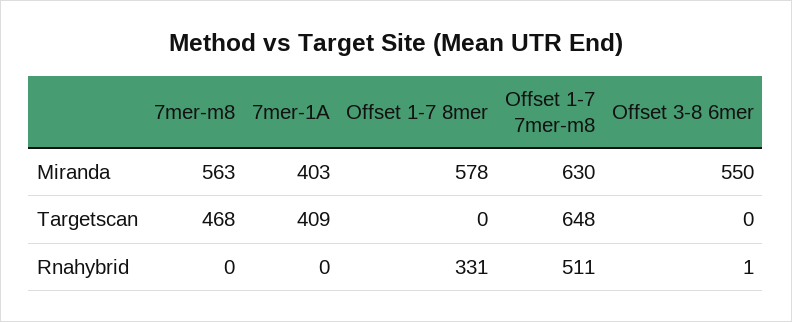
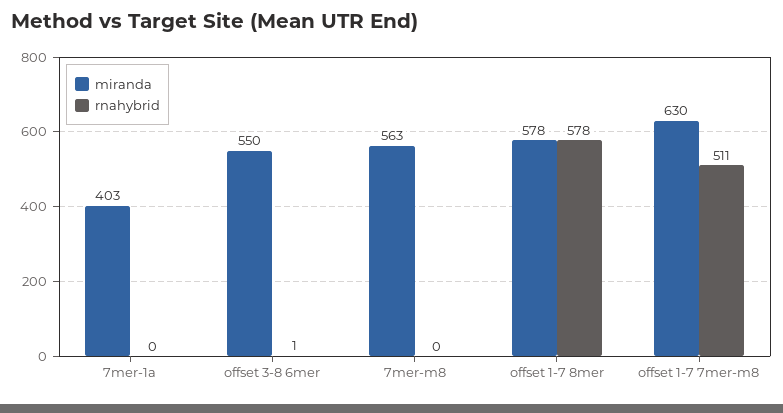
  {
    "Miranda": {
      "7mer-m8": 563,
      "7mer-1A": 403,
      "Offset 1-7 8mer": 578,
      "Offset 1-7 7mer-m8": 630,
      "Offset 3-8 6mer": 550
    },
-   "Targetscan": {
-     "7mer-m8": 468,
-     "7mer-1A": 409,
-     "Offset 1-7 8mer": 0,
-     "Offset 1-7 7mer-m8": 648,
-     "Offset 3-8 6mer": 0
-   },
    "Rnahybrid": {
      "7mer-m8": 0,
      "7mer-1A": 0,
-     "Offset 1-7 8mer": 331,
+     "Offset 1-7 8mer": 578,
      "Offset 1-7 7mer-m8": 511,
      "Offset 3-8 6mer": 1
    }
  }

